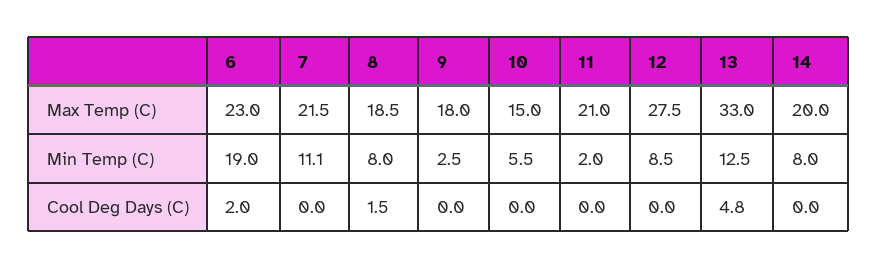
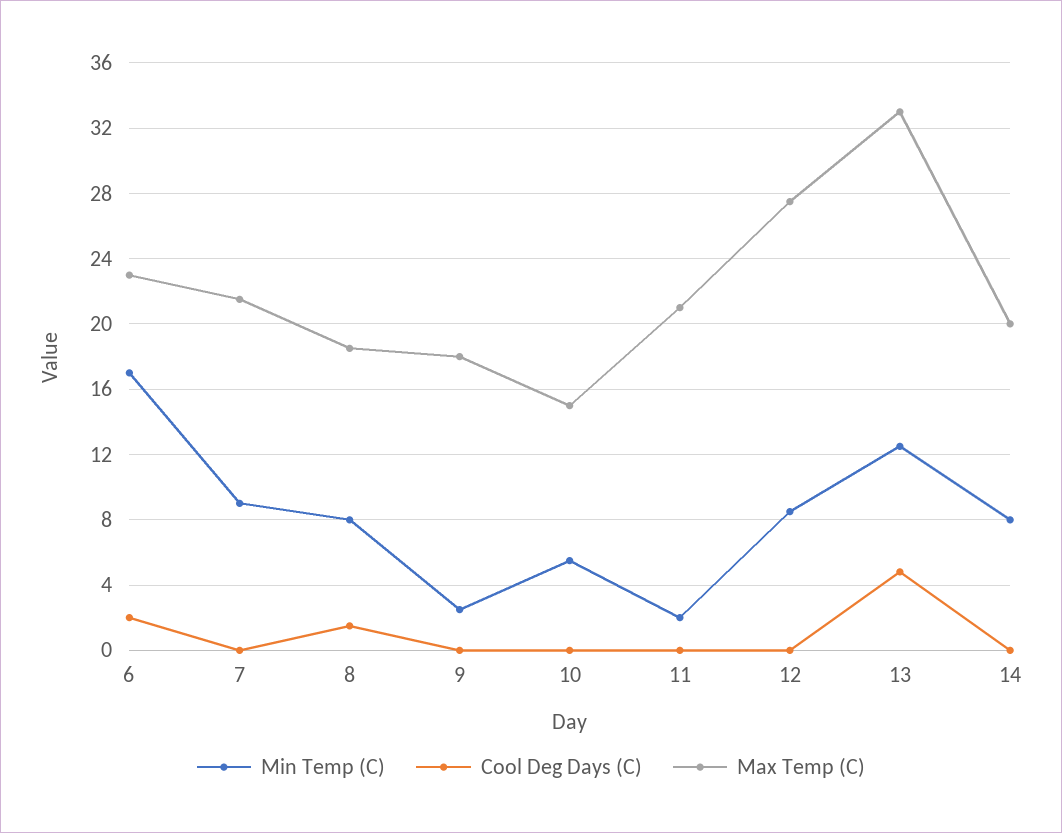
  {
    "Max Temp (C)": {
      "6": 23,
      "7": 21.5,
      "8": 18.5,
      "9": 18,
      "10": 15,
      "11": 21,
      "12": 27.5,
      "13": 33,
      "14": 20
    },
    "Min Temp (C)": {
-     "6": 19,
+     "6": 17,
-     "7": 11.1,
+     "7": 9,
      "8": 8,
      "9": 2.5,
      "10": 5.5,
      "11": 2,
      "12": 8.5,
      "13": 12.5,
      "14": 8
    },
    "Cool Deg Days (C)": {
      "6": 2,
      "7": 0,
      "8": 1.5,
      "9": 0,
      "10": 0,
      "11": 0,
      "12": 0,
      "13": 4.8,
      "14": 0
    }
  }

